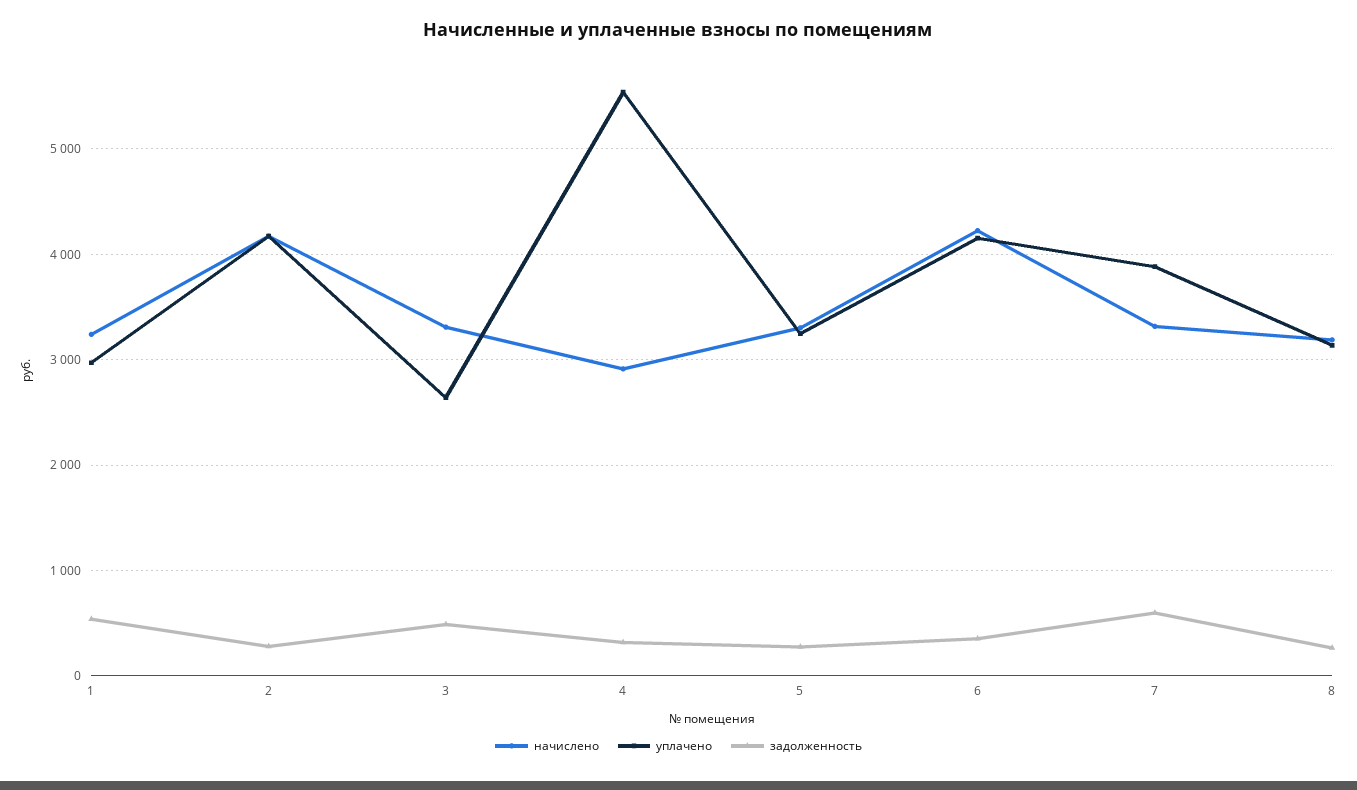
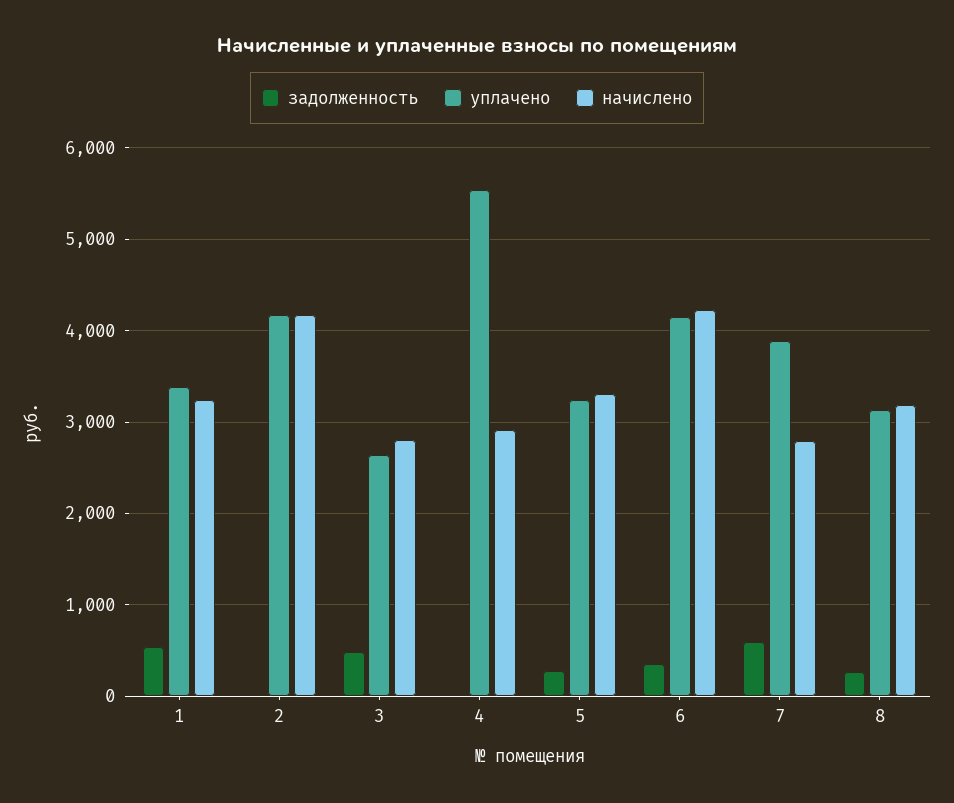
  {
    "начислено": {
      "1": 3200,
      "2": 4200,
-     "3": 3300,
+     "3": 2800,
      "4": 2900,
      "5": 3300,
      "6": 4200,
-     "7": 3300,
+     "7": 2800,
      "8": 3200
    },
    "уплачено": {
-     "1": 3000,
+     "1": 3400,
      "2": 4200,
      "3": 2600,
      "4": 5500,
      "5": 3200,
      "6": 4200,
      "7": 3900,
      "8": 3100
    },
    "задолженность": {
      "1": 500,
-     "2": 300,
+     "2": 0,
      "3": 500,
-     "4": 300,
+     "4": 0,
      "5": 300,
      "6": 400,
      "7": 600,
      "8": 300
    }
  }

